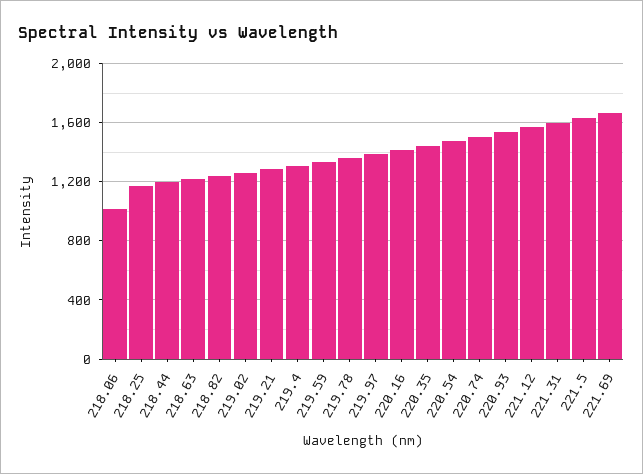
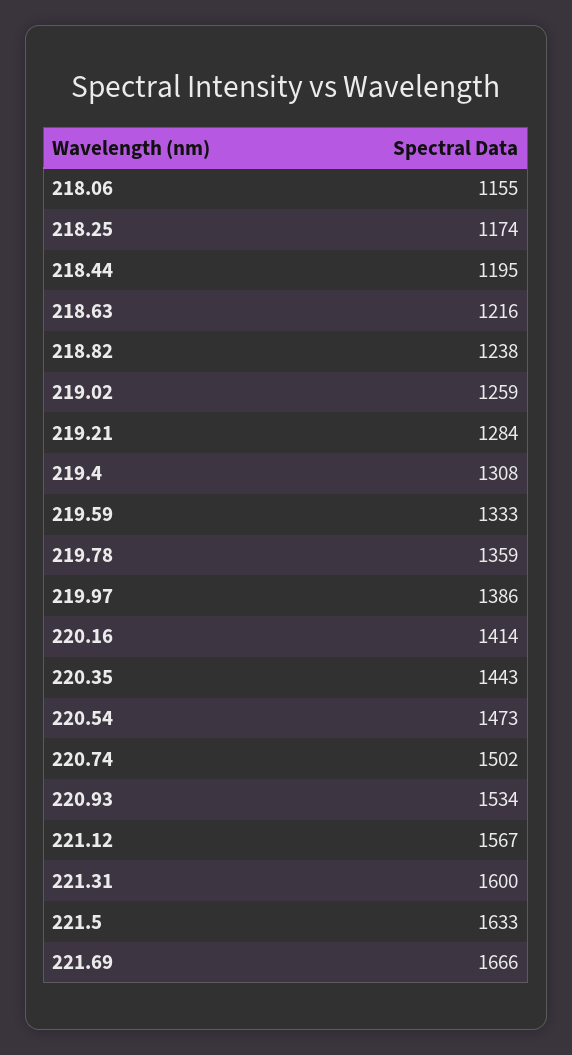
  {
-   "218.06": 1000,
+   "218.06": 1155,
    "218.25": 1174,
    "218.44": 1195,
    "218.63": 1216,
    "218.82": 1238,
    "219.02": 1259,
    "219.21": 1284,
    "219.4": 1308,
    "219.59": 1333,
    "219.78": 1359,
    "219.97": 1386,
    "220.16": 1414,
    "220.35": 1443,
    "220.54": 1473,
    "220.74": 1502,
    "220.93": 1534,
    "221.12": 1567,
    "221.31": 1600,
    "221.5": 1633,
    "221.69": 1666
  }

